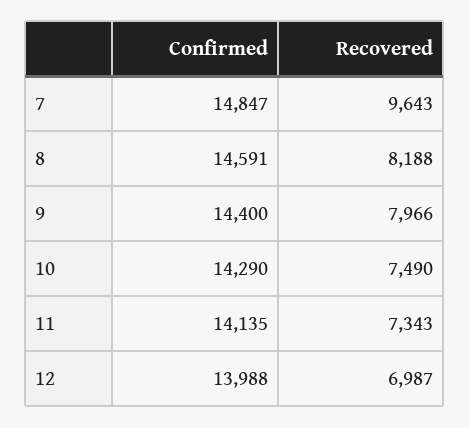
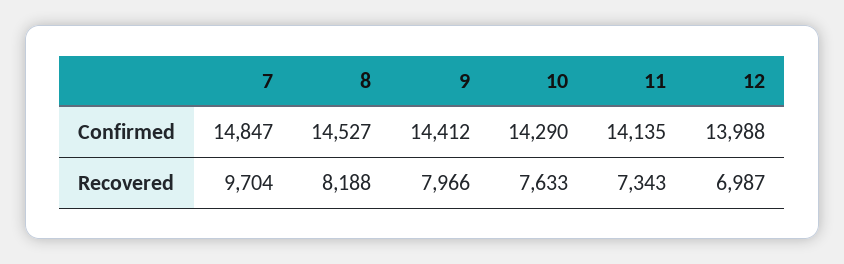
  {
    "Confirmed": {
      "7": 14847,
-     "8": 14591,
+     "8": 14527,
-     "9": 14400,
+     "9": 14412,
      "10": 14290,
      "11": 14135,
      "12": 13988
    },
    "Recovered": {
-     "7": 9643,
+     "7": 9704,
      "8": 8188,
      "9": 7966,
-     "10": 7490,
+     "10": 7633,
      "11": 7343,
      "12": 6987
    }
  }

